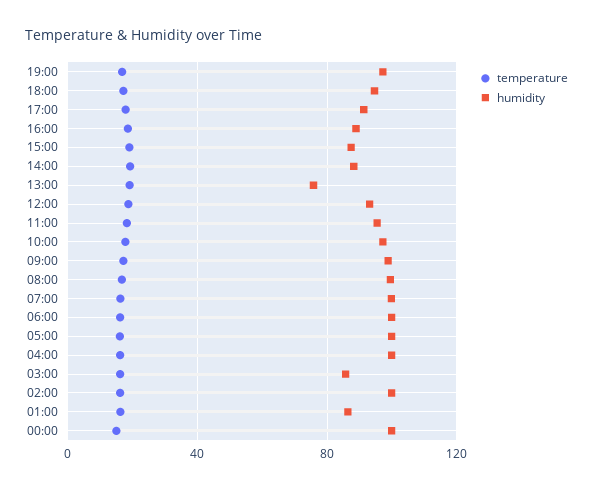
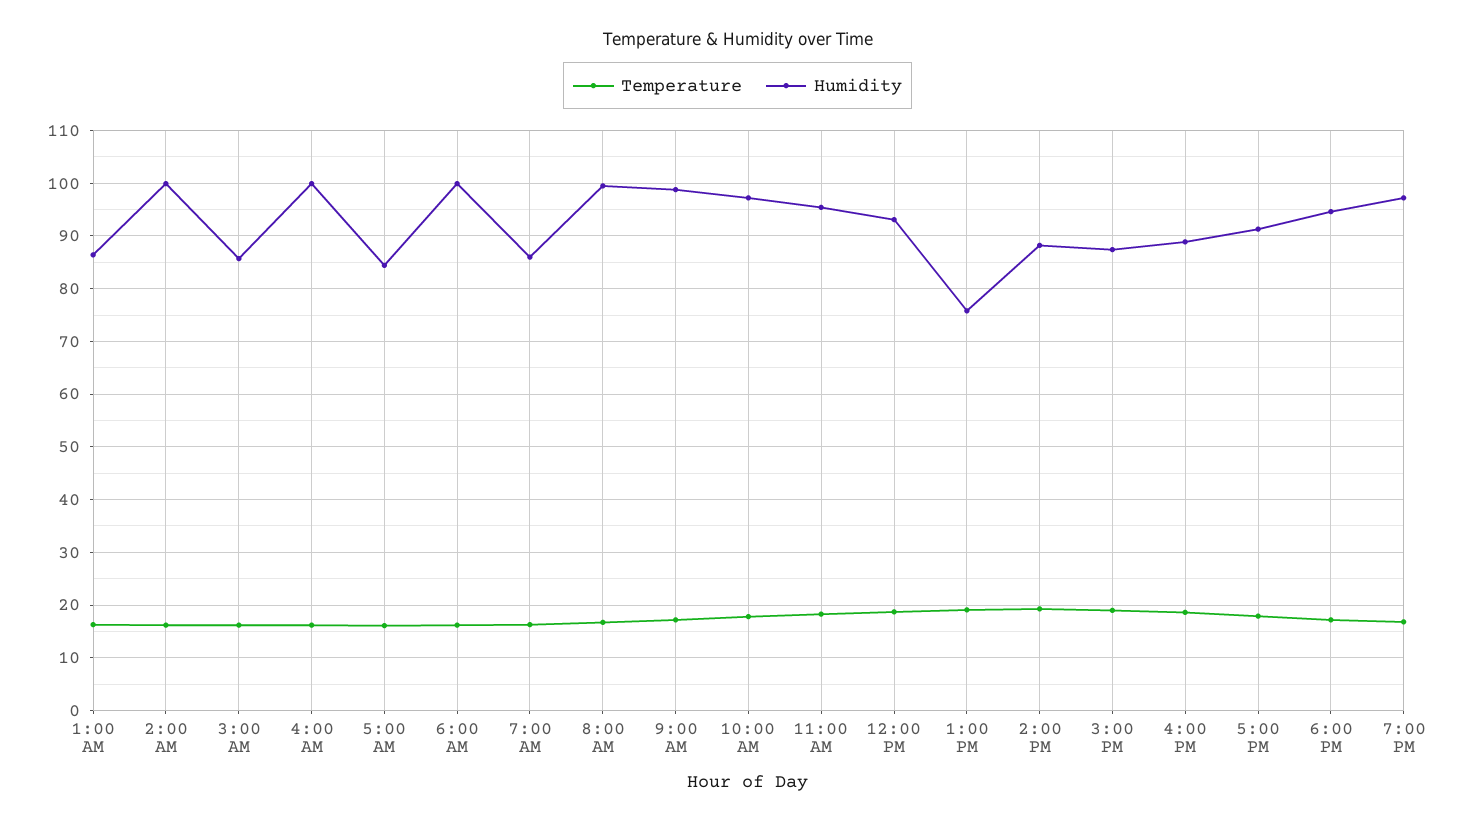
  {
    "temperature": {
      "19:00": 16,
      "18:00": 18,
      "17:00": 18,
      "16:00": 18,
      "15:00": 20,
      "14:00": 20,
      "13:00": 20,
      "12:00": 18,
      "11:00": 18,
      "10:00": 18,
      "09:00": 18,
      "08:00": 16,
      "07:00": 16,
      "06:00": 16,
      "05:00": 16,
      "04:00": 16,
      "03:00": 16,
      "02:00": 16,
-     "01:00": 16,
+     "01:00": 16
-     "00:00": 15
    },
    "humidity": {
      "19:00": 98,
      "18:00": 94,
      "17:00": 92,
      "16:00": 88,
      "15:00": 88,
      "14:00": 88,
      "13:00": 76,
      "12:00": 94,
      "11:00": 96,
      "10:00": 98,
      "09:00": 98,
      "08:00": 100,
-     "07:00": 100,
+     "07:00": 86,
      "06:00": 100,
-     "05:00": 100,
+     "05:00": 84,
      "04:00": 100,
      "03:00": 86,
      "02:00": 100,
-     "01:00": 86,
+     "01:00": 86
-     "00:00": 100
    }
  }

